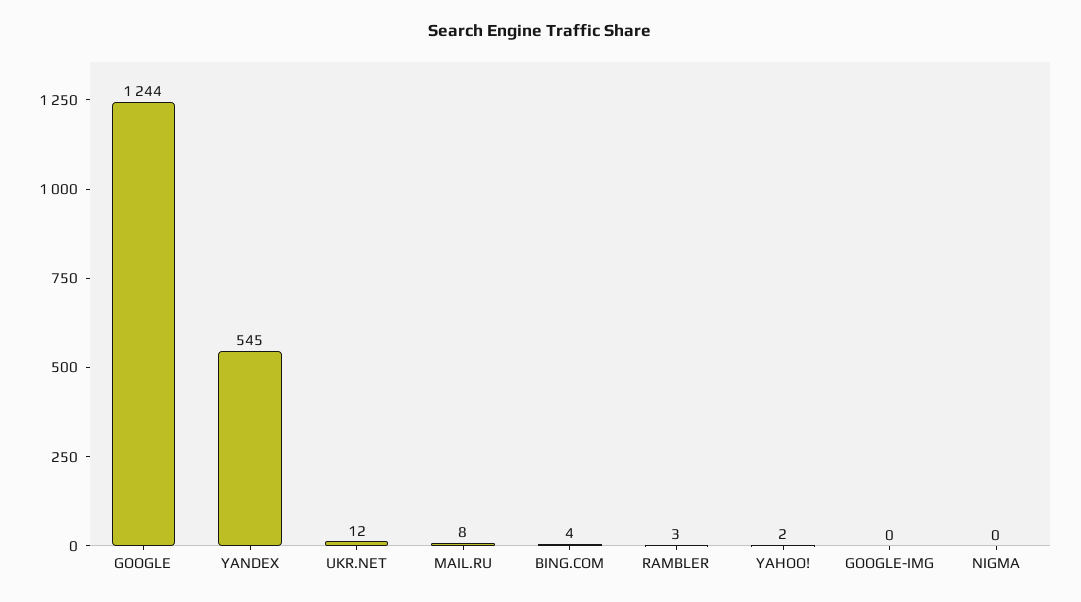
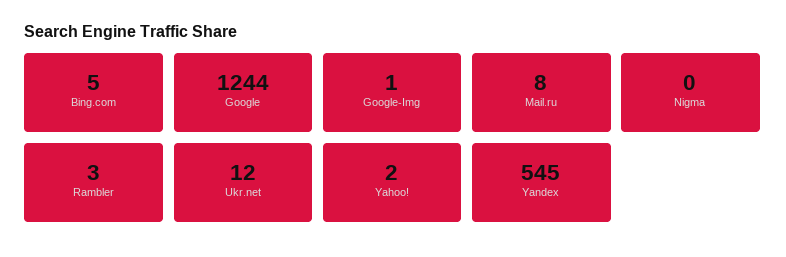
  {
    "GOOGLE": 1244,
    "YANDEX": 545,
    "UKR.NET": 12,
    "MAIL.RU": 8,
-   "BING.COM": 4,
+   "BING.COM": 5,
    "RAMBLER": 3,
    "YAHOO!": 2,
-   "GOOGLE-IMG": 0,
+   "GOOGLE-IMG": 1,
    "NIGMA": 0
  }

